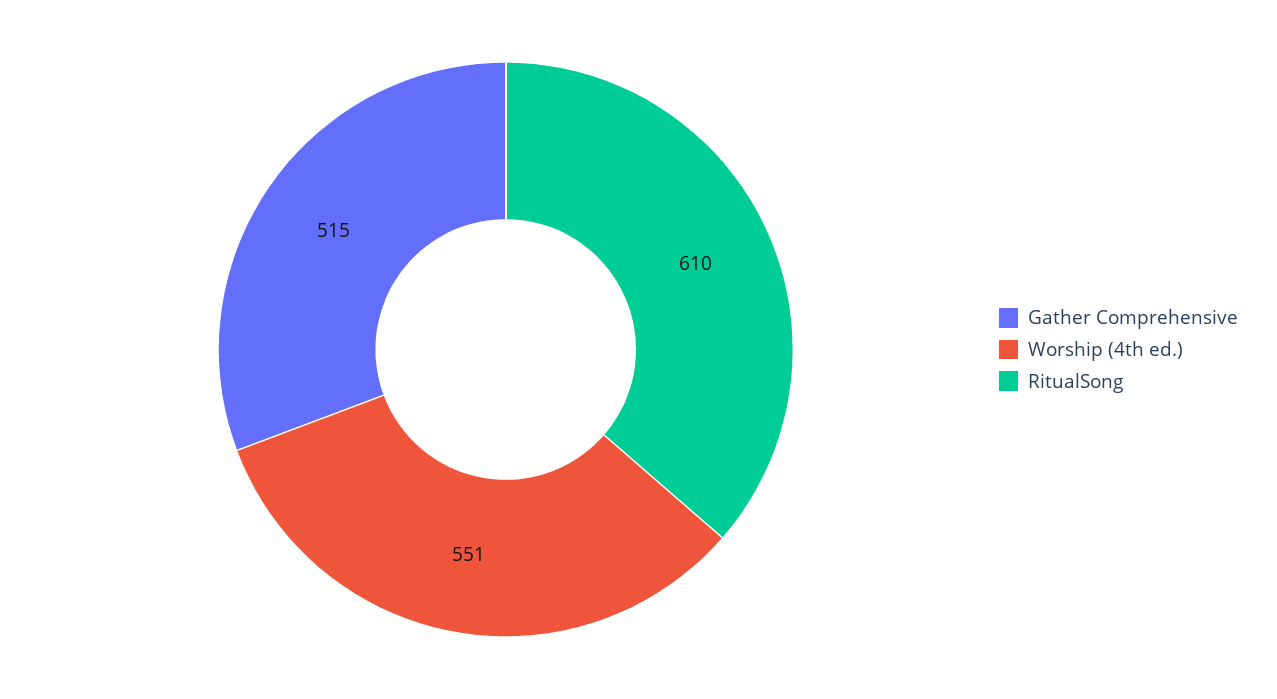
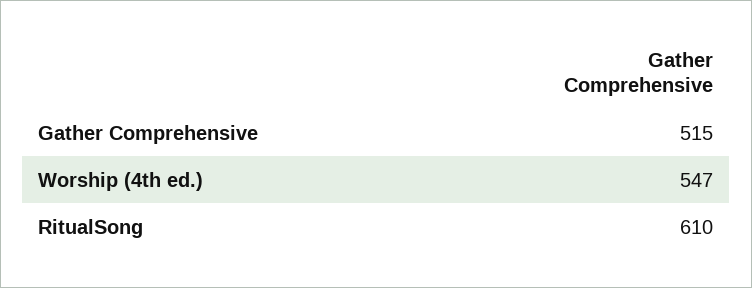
  {
    "Gather Comprehensive": 515,
-   "Worship (4th ed.)": 551,
+   "Worship (4th ed.)": 547,
    "RitualSong": 610
  }

